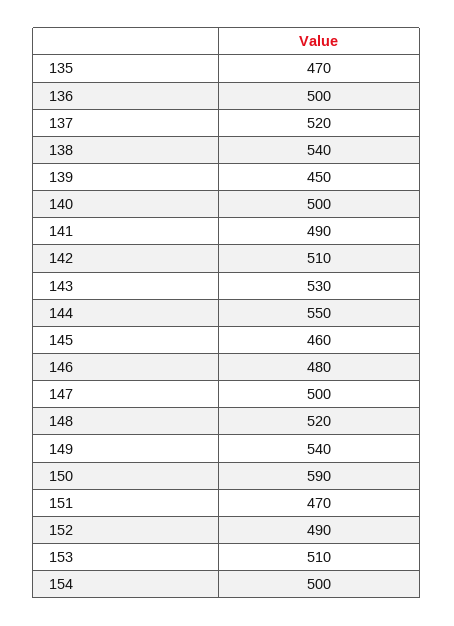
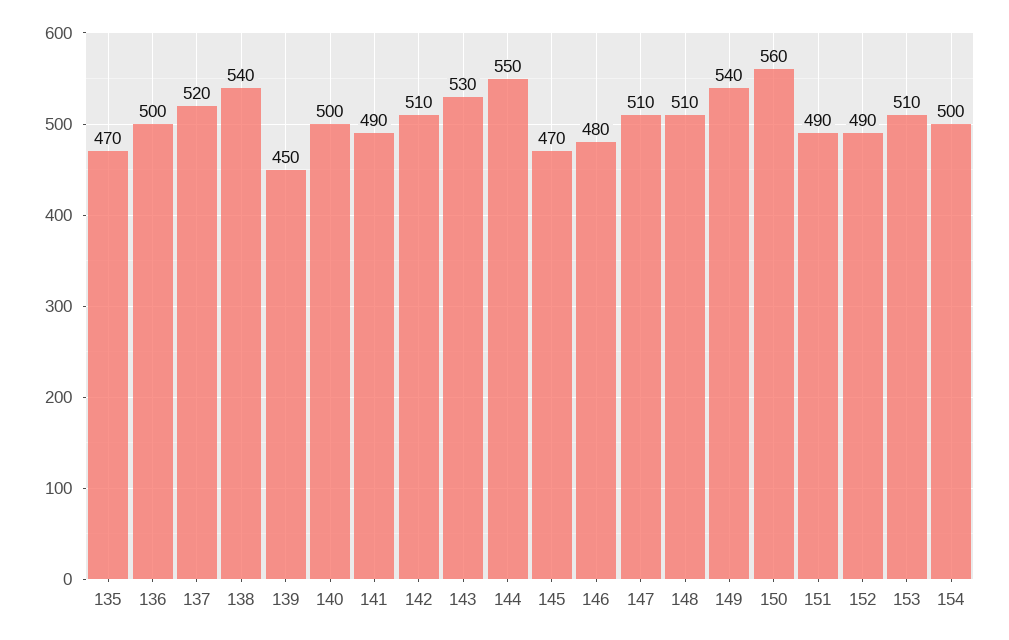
  {
    "135": 470,
    "136": 500,
    "137": 520,
    "138": 540,
    "139": 450,
    "140": 500,
    "141": 490,
    "142": 510,
    "143": 530,
    "144": 550,
-   "145": 460,
+   "145": 470,
    "146": 480,
-   "147": 500,
+   "147": 510,
-   "148": 520,
+   "148": 510,
    "149": 540,
-   "150": 590,
+   "150": 560,
-   "151": 470,
+   "151": 490,
    "152": 490,
    "153": 510,
    "154": 500
  }

